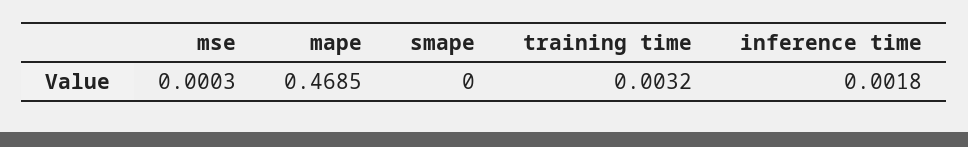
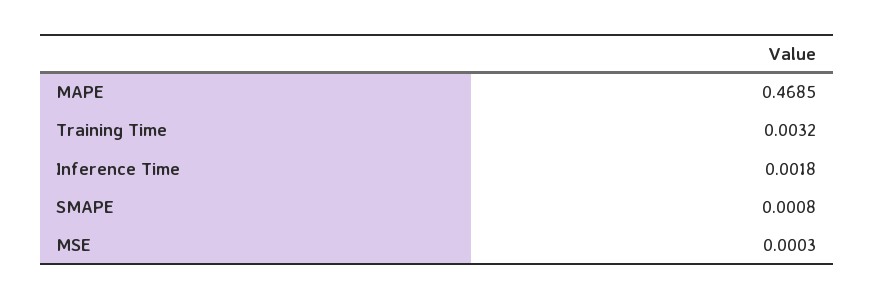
  {
    "mse": 0.0003,
    "mape": 0.4685,
-   "smape": 0,
+   "smape": 0.0008,
    "training time": 0.0032,
    "inference time": 0.0018
  }

